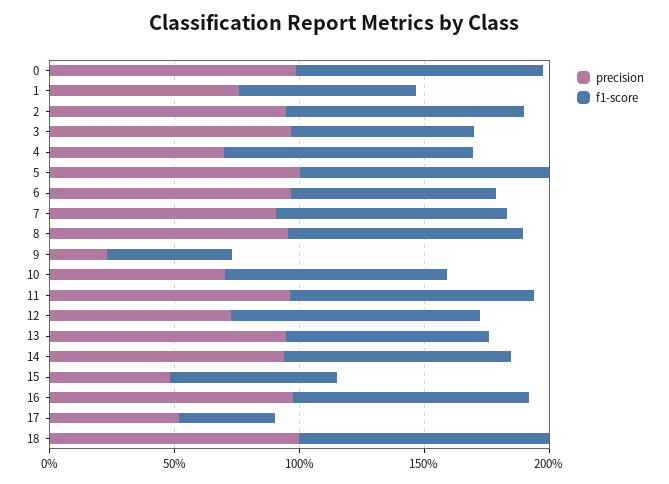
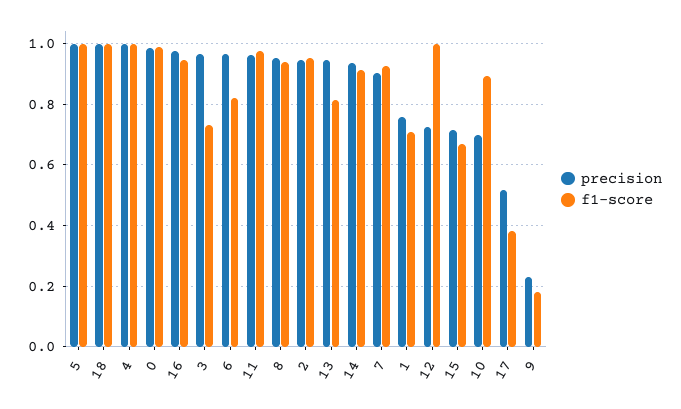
  {
    "precision": {
      "0": 0.98,
      "1": 0.76,
      "2": 0.94,
      "3": 0.96,
-     "4": 0.7,
+     "4": 1,
      "5": 1,
      "6": 0.96,
      "7": 0.9,
      "8": 0.96,
      "9": 0.24,
      "10": 0.7,
      "11": 0.96,
      "12": 0.72,
      "13": 0.94,
      "14": 0.94,
-     "15": 0.5,
+     "15": 0.72,
      "16": 0.98,
      "17": 0.52,
      "18": 1
    },
    "f1-score": {
      "0": 0.98,
      "1": 0.7,
      "2": 0.96,
      "3": 0.74,
      "4": 1,
      "5": 1,
      "6": 0.82,
      "7": 0.92,
      "8": 0.94,
-     "9": 0.5,
+     "9": 0.18,
      "10": 0.9,
      "11": 0.98,
      "12": 1,
      "13": 0.82,
      "14": 0.92,
      "15": 0.66,
      "16": 0.94,
      "17": 0.38,
      "18": 1
    }
  }

